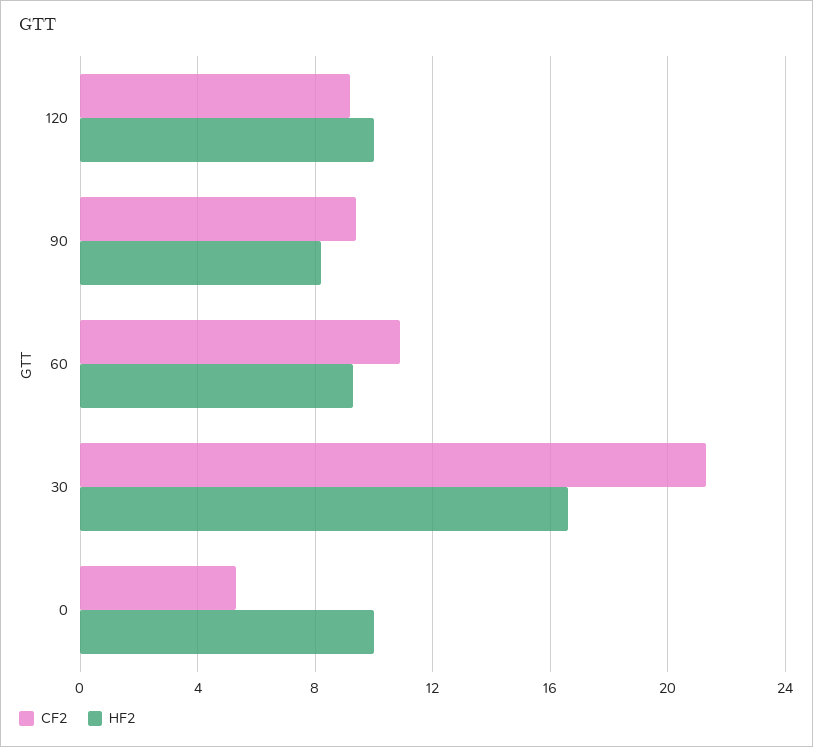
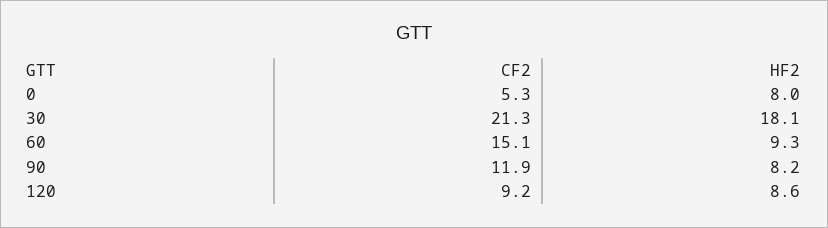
  {
    "CF2": {
      "120": 9.2,
-     "90": 9.5,
+     "90": 11.9,
-     "60": 11,
+     "60": 15.1,
      "30": 21.3,
      "0": 5.3
    },
    "HF2": {
-     "120": 10,
+     "120": 8.6,
      "90": 8.2,
      "60": 9.3,
-     "30": 16.5,
+     "30": 18.1,
-     "0": 10
+     "0": 8
    }
  }

